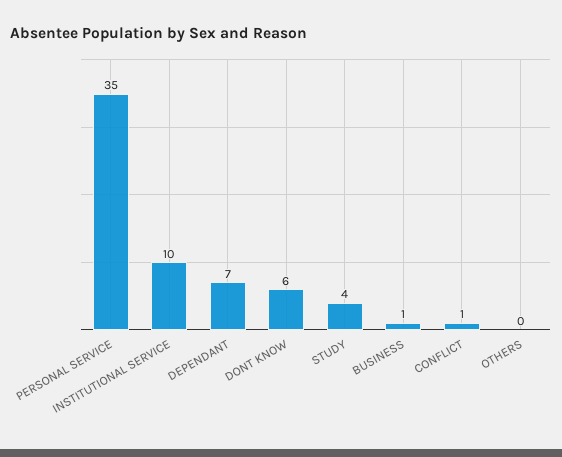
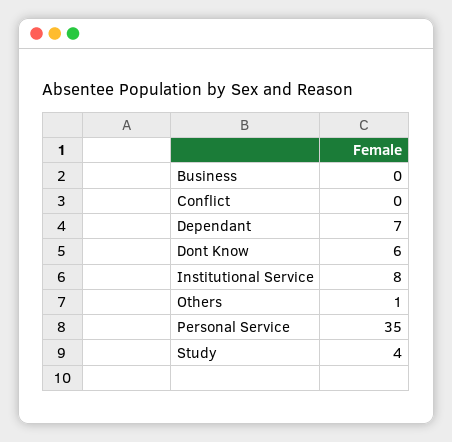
  {
    "PERSONAL SERVICE": 35,
-   "INSTITUTIONAL SERVICE": 10,
+   "INSTITUTIONAL SERVICE": 8,
    "DEPENDANT": 7,
    "DONT KNOW": 6,
    "STUDY": 4,
-   "BUSINESS": 1,
+   "BUSINESS": 0,
-   "CONFLICT": 1,
+   "CONFLICT": 0,
-   "OTHERS": 0
+   "OTHERS": 1
  }

